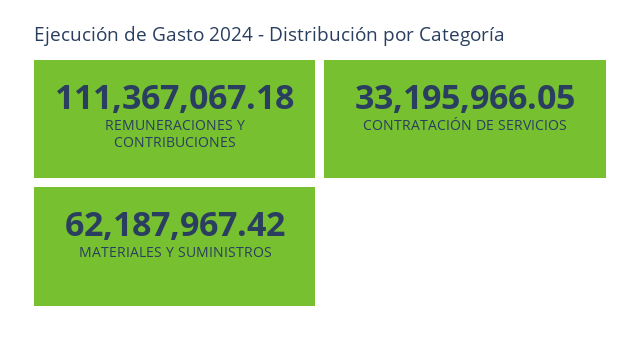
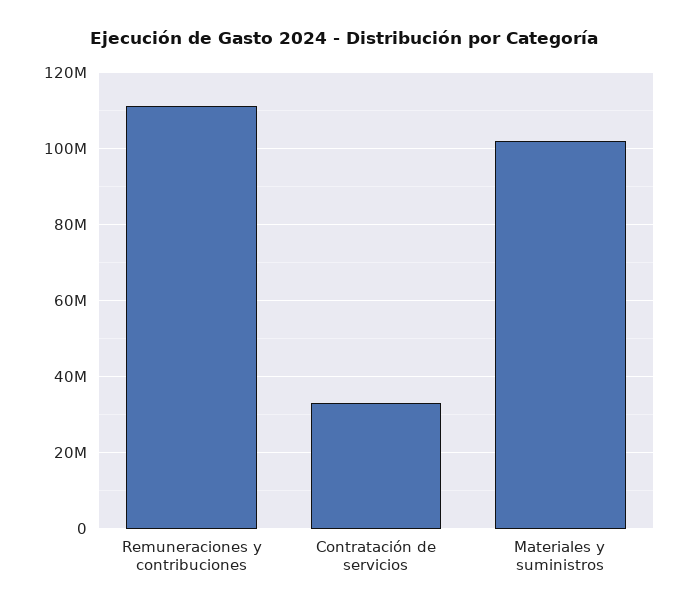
  {
    "REMUNERACIONES Y CONTRIBUCIONES": 111367067.18,
    "CONTRATACIÓN DE SERVICIOS": 33195966.05,
-   "MATERIALES Y SUMINISTROS": 62187967.42
+   "MATERIALES Y SUMINISTROS": 102000000
  }

